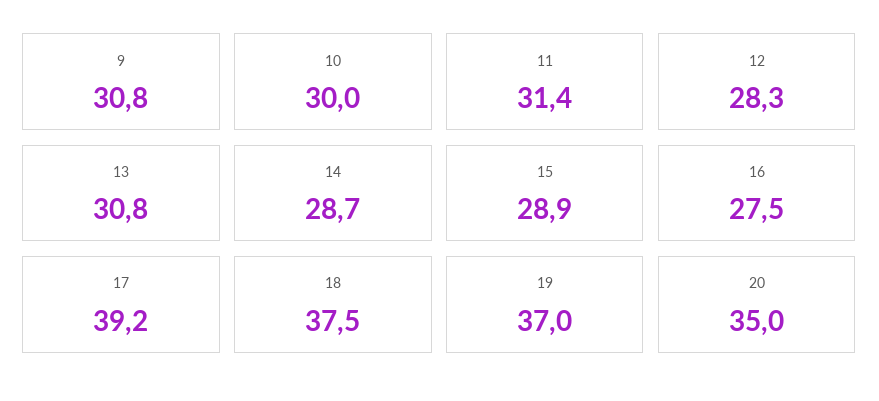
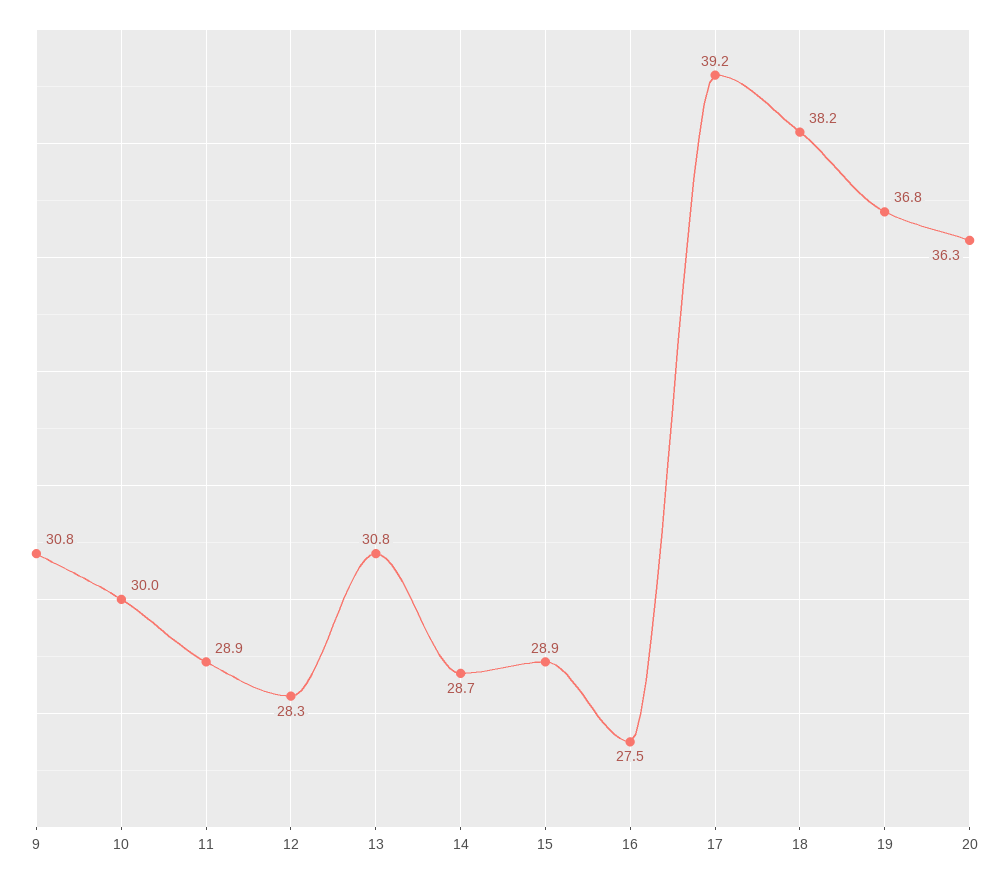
  {
    "9": 30.8,
    "10": 30,
-   "11": 31.4,
+   "11": 28.9,
    "12": 28.3,
    "13": 30.8,
    "14": 28.7,
    "15": 28.9,
    "16": 27.5,
    "17": 39.2,
-   "18": 37.5,
+   "18": 38.2,
-   "19": 37,
+   "19": 36.8,
-   "20": 35
+   "20": 36.3
  }

